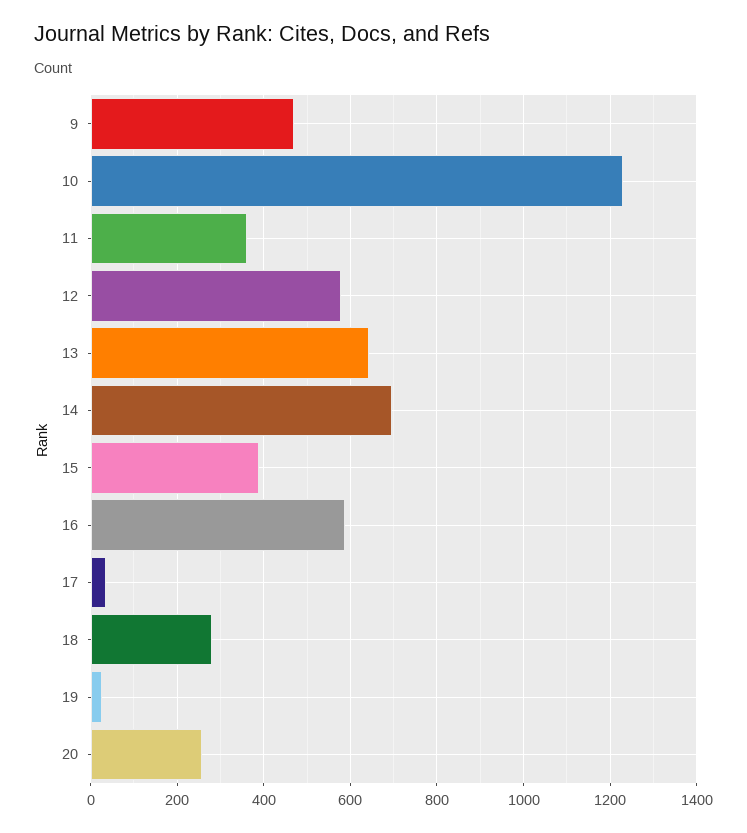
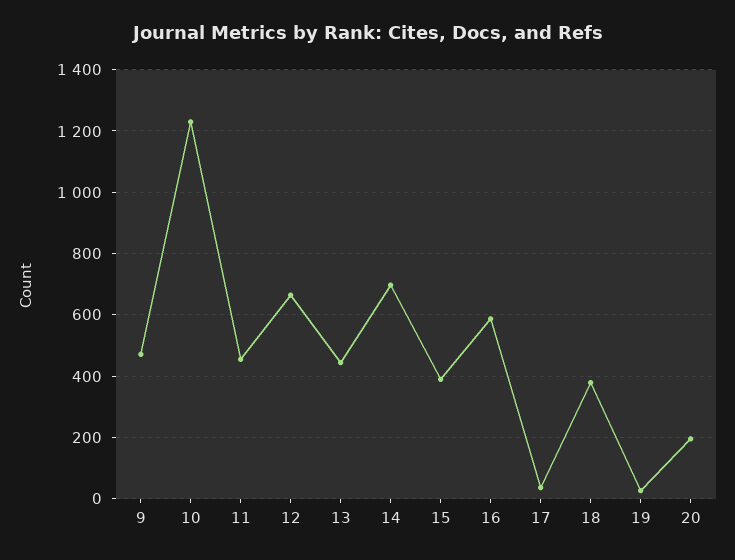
  {
    "9": 480,
    "10": 1240,
-   "11": 360,
+   "11": 460,
-   "12": 580,
+   "12": 660,
-   "13": 640,
+   "13": 440,
    "14": 700,
    "15": 380,
    "16": 580,
    "17": 40,
-   "18": 280,
+   "18": 380,
    "19": 20,
-   "20": 260
+   "20": 200
  }

